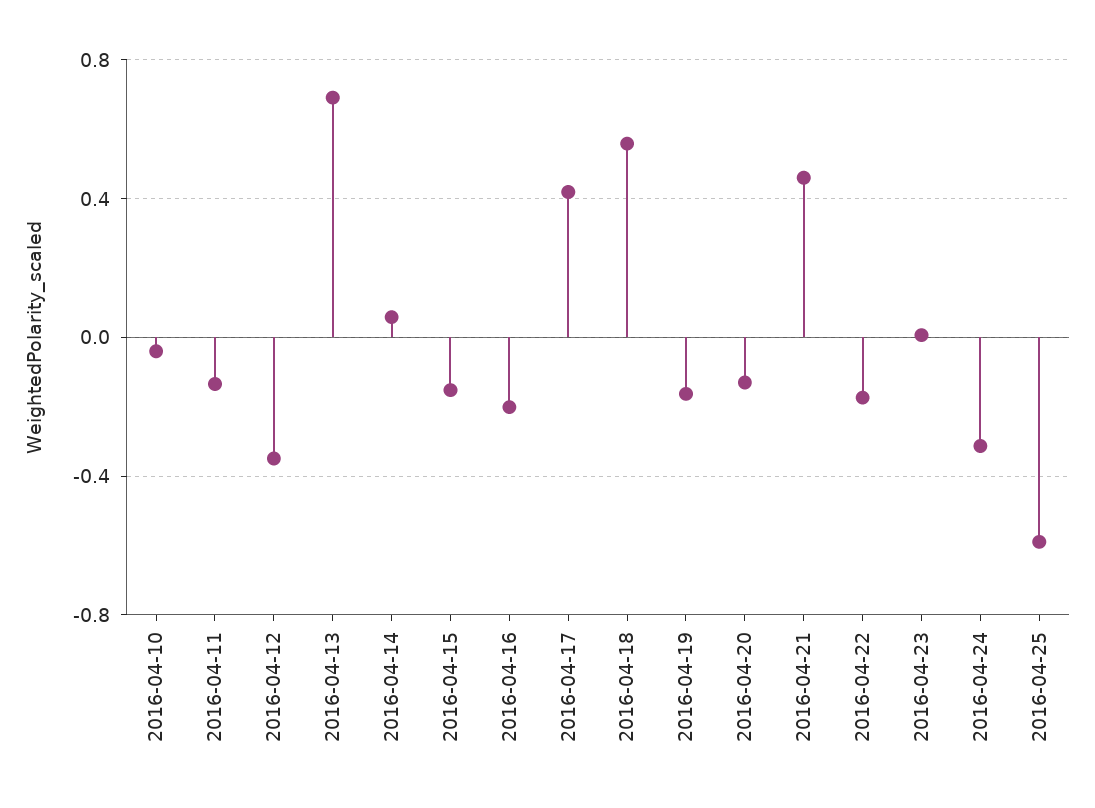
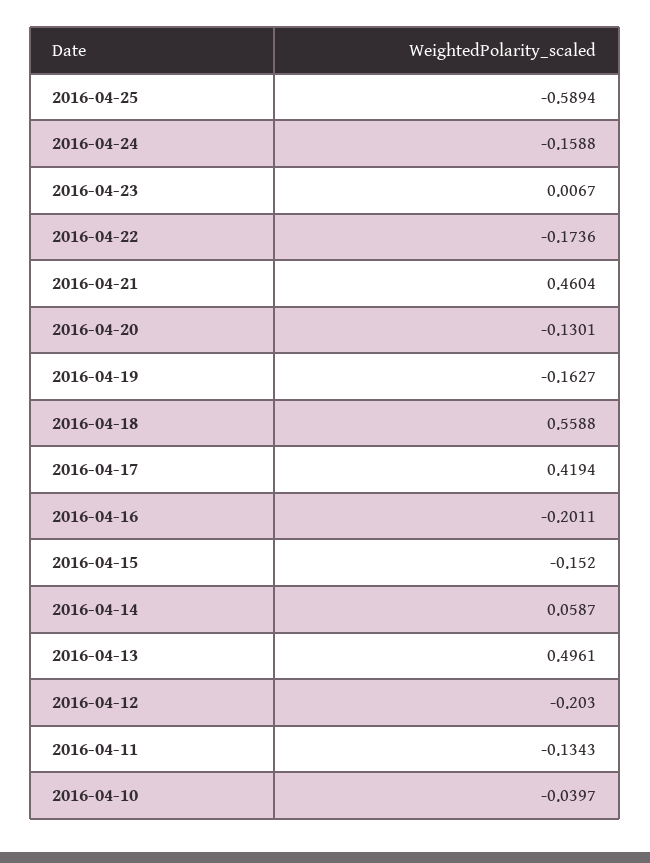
  {
    "2016-04-10": -0.0397,
    "2016-04-11": -0.1343,
-   "2016-04-12": -0.35,
+   "2016-04-12": -0.203,
-   "2016-04-13": 0.7,
+   "2016-04-13": 0.4961,
    "2016-04-14": 0.0587,
    "2016-04-15": -0.152,
    "2016-04-16": -0.2011,
    "2016-04-17": 0.4194,
    "2016-04-18": 0.5588,
    "2016-04-19": -0.1627,
    "2016-04-20": -0.1301,
    "2016-04-21": 0.4604,
    "2016-04-22": -0.1736,
    "2016-04-23": 0.0067,
-   "2016-04-24": -0.3,
+   "2016-04-24": -0.1588,
    "2016-04-25": -0.5894
  }

